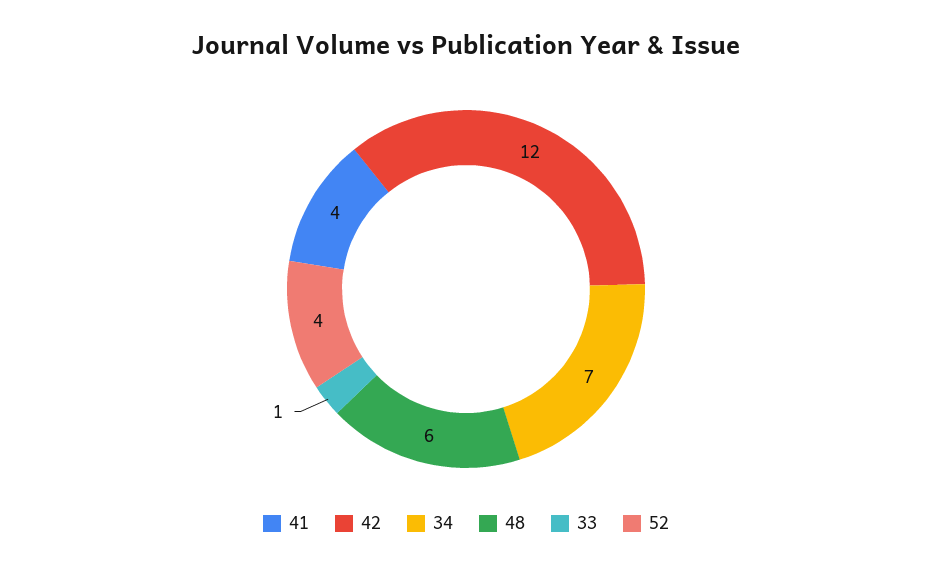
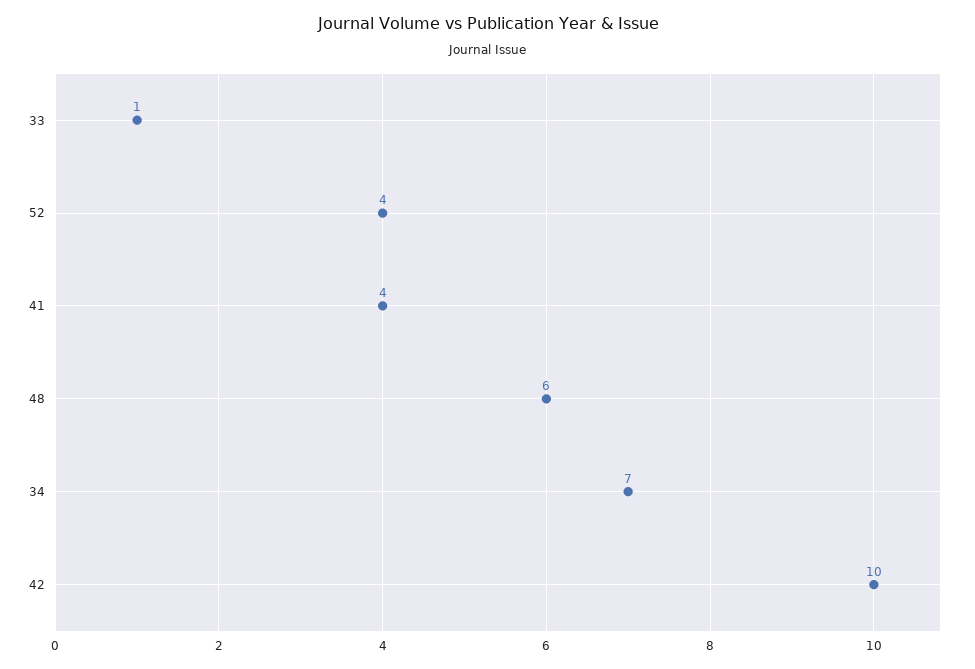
  {
    "41": 4,
-   "42": 12,
+   "42": 10,
    "34": 7,
    "48": 6,
    "33": 1,
    "52": 4
  }

